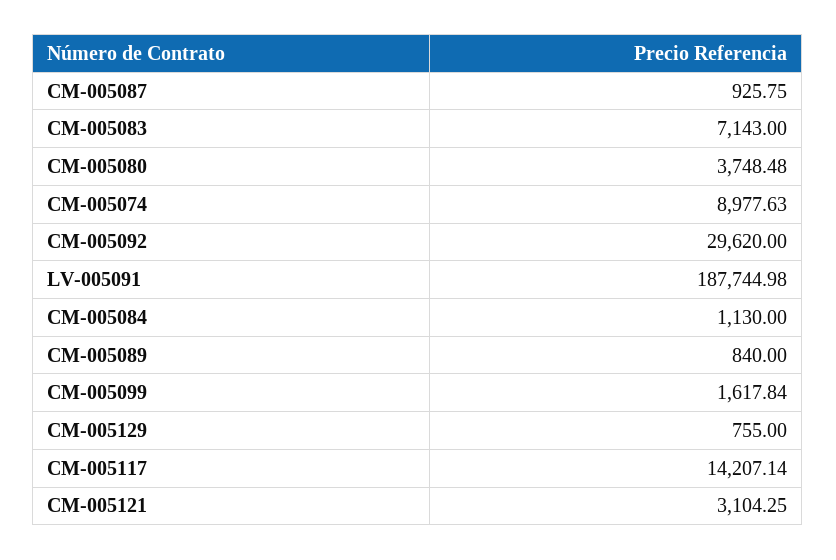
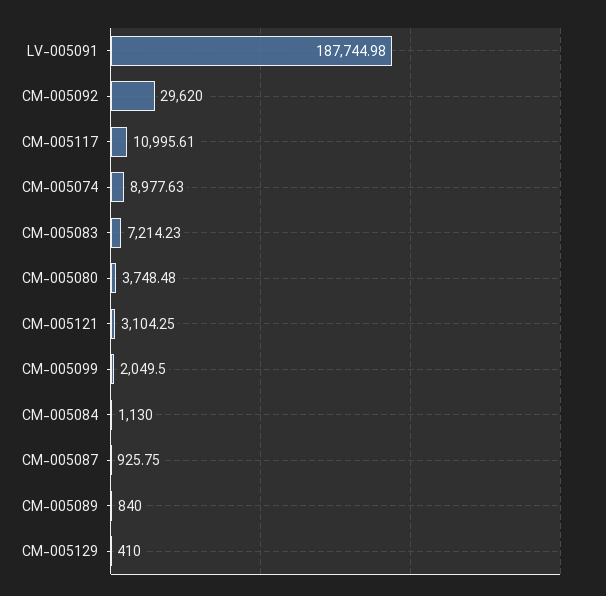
  {
    "CM-005087": 925.75,
-   "CM-005083": 7143,
+   "CM-005083": 7214.23,
    "CM-005080": 3748.48,
    "CM-005074": 8977.63,
    "CM-005092": 29620,
    "LV-005091": 187744.98,
    "CM-005084": 1130,
    "CM-005089": 840,
-   "CM-005099": 1617.84,
+   "CM-005099": 2049.5,
-   "CM-005129": 755,
+   "CM-005129": 410,
-   "CM-005117": 14207.14,
+   "CM-005117": 10995.61,
    "CM-005121": 3104.25
  }

